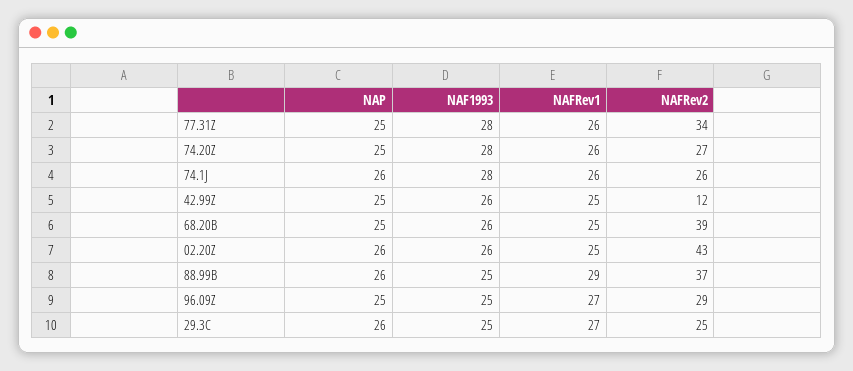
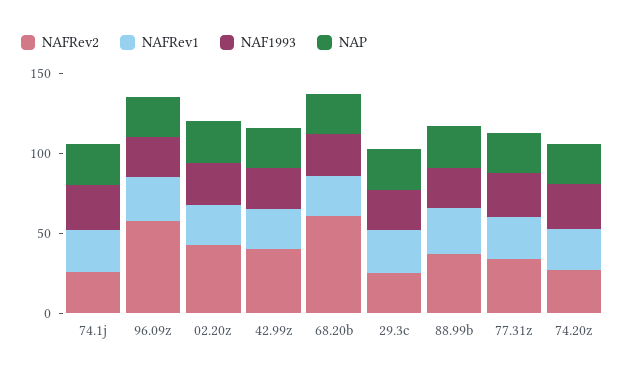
  {
    "NAP": {
      "77.31Z": 25,
      "74.20Z": 25,
      "74.1J": 26,
      "42.99Z": 25,
      "68.20B": 25,
      "02.20Z": 26,
      "88.99B": 26,
      "96.09Z": 25,
      "29.3C": 26
    },
    "NAF1993": {
      "77.31Z": 28,
      "74.20Z": 28,
      "74.1J": 28,
      "42.99Z": 26,
      "68.20B": 26,
      "02.20Z": 26,
      "88.99B": 25,
      "96.09Z": 25,
      "29.3C": 25
    },
    "NAFRev1": {
      "77.31Z": 26,
      "74.20Z": 26,
      "74.1J": 26,
      "42.99Z": 25,
      "68.20B": 25,
      "02.20Z": 25,
      "88.99B": 29,
      "96.09Z": 27,
      "29.3C": 27
    },
    "NAFRev2": {
      "77.31Z": 34,
      "74.20Z": 27,
      "74.1J": 26,
-     "42.99Z": 12,
+     "42.99Z": 40,
-     "68.20B": 39,
+     "68.20B": 60,
      "02.20Z": 43,
      "88.99B": 37,
-     "96.09Z": 29,
+     "96.09Z": 60,
      "29.3C": 25
    }
  }

